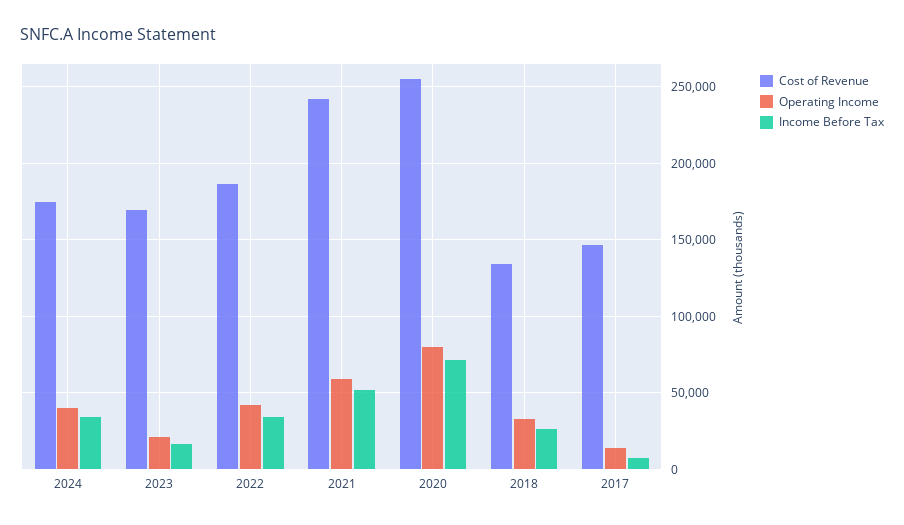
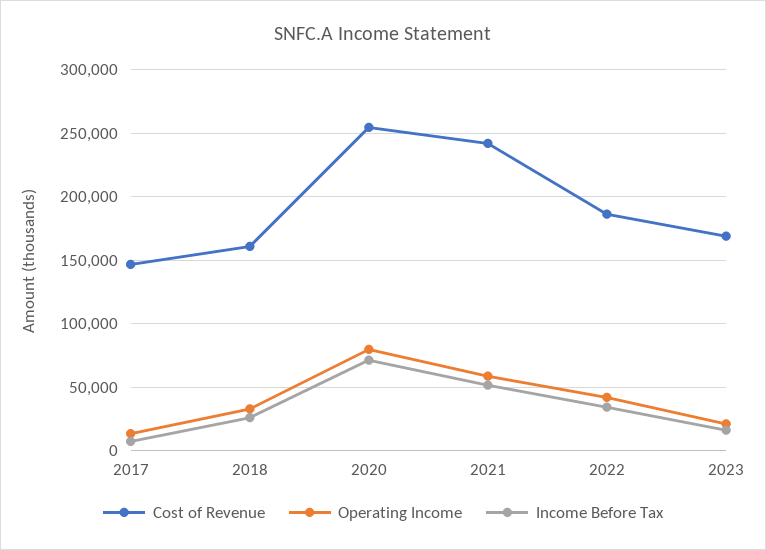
  {
    "Cost of Revenue": {
-     "2024": 175000,
      "2023": 170000,
      "2022": 185000,
      "2021": 240000,
      "2020": 255000,
-     "2018": 135000,
+     "2018": 160000,
      "2017": 145000
    },
    "Operating Income": {
-     "2024": 40000,
      "2023": 20000,
      "2022": 40000,
      "2021": 60000,
      "2020": 80000,
      "2018": 35000,
      "2017": 15000
    },
    "Income Before Tax": {
-     "2024": 35000,
      "2023": 15000,
      "2022": 35000,
      "2021": 50000,
      "2020": 70000,
      "2018": 25000,
      "2017": 10000
    }
  }

